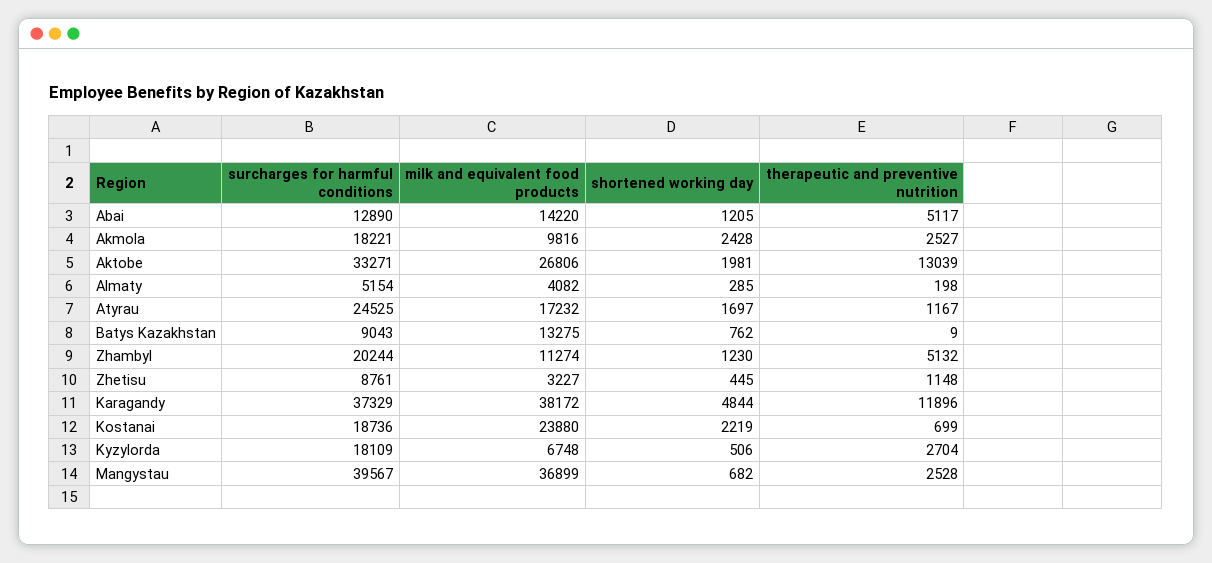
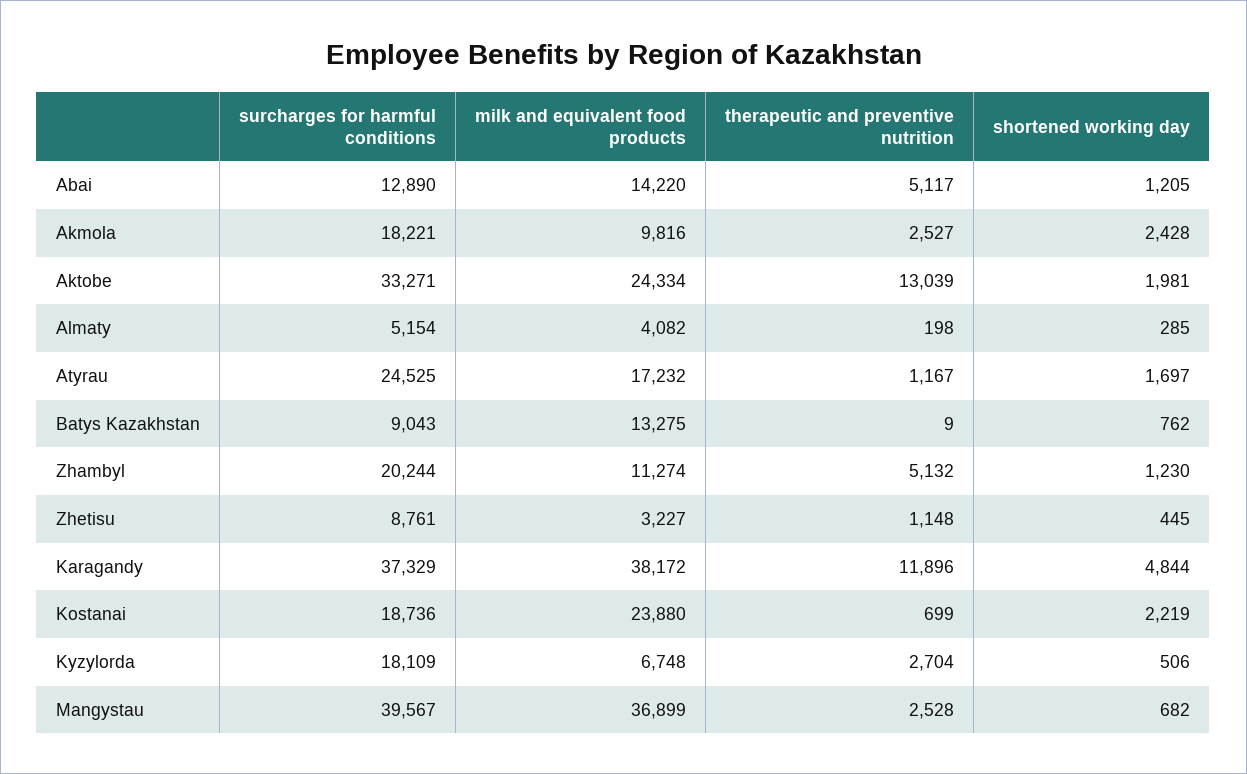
  {
    "surcharges for harmful conditions": {
      "Abai": 12890,
      "Akmola": 18221,
      "Aktobe": 33271,
      "Almaty": 5154,
      "Atyrau": 24525,
      "Batys Kazakhstan": 9043,
      "Zhambyl": 20244,
      "Zhetisu": 8761,
      "Karagandy": 37329,
      "Kostanai": 18736,
      "Kyzylorda": 18109,
      "Mangystau": 39567
    },
    "milk and equivalent food products": {
      "Abai": 14220,
      "Akmola": 9816,
-     "Aktobe": 26806,
+     "Aktobe": 24334,
      "Almaty": 4082,
      "Atyrau": 17232,
      "Batys Kazakhstan": 13275,
      "Zhambyl": 11274,
      "Zhetisu": 3227,
      "Karagandy": 38172,
      "Kostanai": 23880,
      "Kyzylorda": 6748,
      "Mangystau": 36899
    },
    "shortened working day": {
      "Abai": 1205,
      "Akmola": 2428,
      "Aktobe": 1981,
      "Almaty": 285,
      "Atyrau": 1697,
      "Batys Kazakhstan": 762,
      "Zhambyl": 1230,
      "Zhetisu": 445,
      "Karagandy": 4844,
      "Kostanai": 2219,
      "Kyzylorda": 506,
      "Mangystau": 682
    },
    "therapeutic and preventive nutrition": {
      "Abai": 5117,
      "Akmola": 2527,
      "Aktobe": 13039,
      "Almaty": 198,
      "Atyrau": 1167,
      "Batys Kazakhstan": 9,
      "Zhambyl": 5132,
      "Zhetisu": 1148,
      "Karagandy": 11896,
      "Kostanai": 699,
      "Kyzylorda": 2704,
      "Mangystau": 2528
    }
  }

